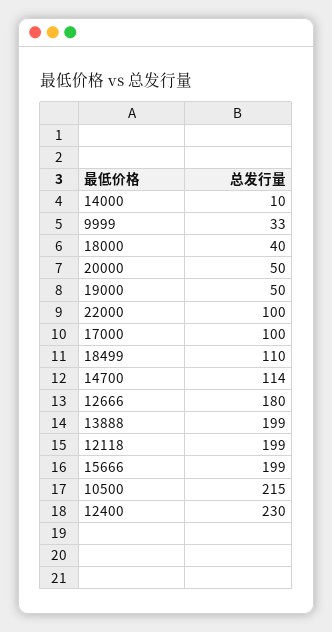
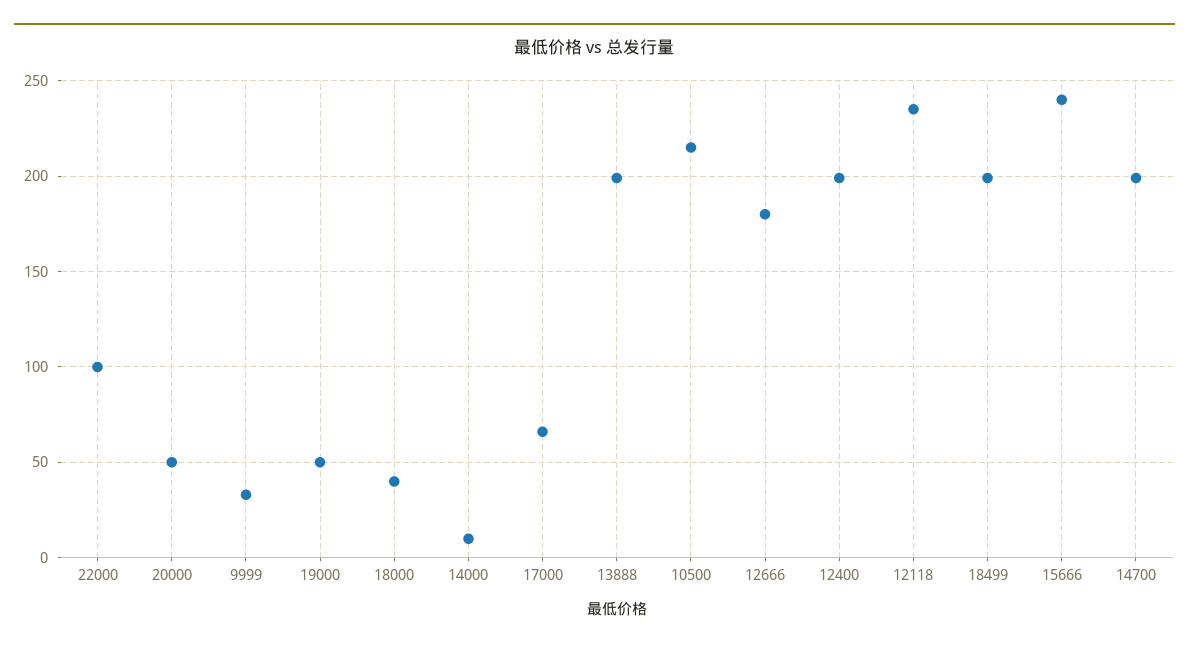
  {
    "14000": 10,
    "9999": 33,
    "18000": 40,
    "20000": 50,
    "19000": 50,
    "22000": 100,
-   "17000": 100,
+   "17000": 65,
-   "18499": 110,
+   "18499": 200,
-   "14700": 114,
+   "14700": 200,
    "12666": 180,
    "13888": 199,
-   "12118": 199,
+   "12118": 235,
-   "15666": 199,
+   "15666": 240,
    "10500": 215,
-   "12400": 230
+   "12400": 200
  }

